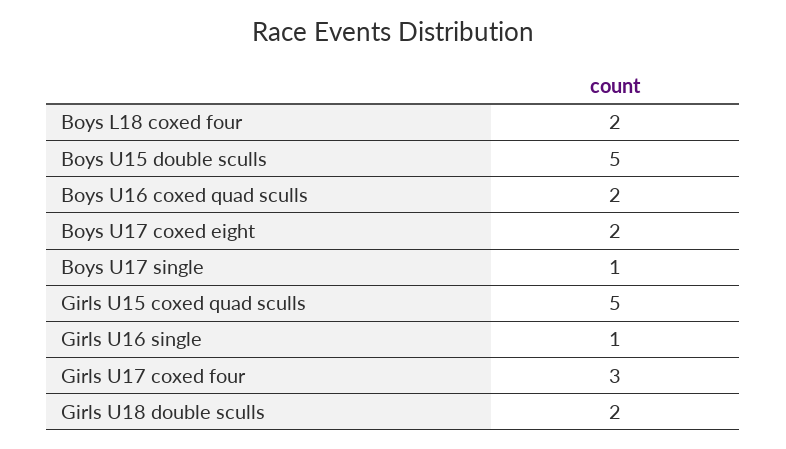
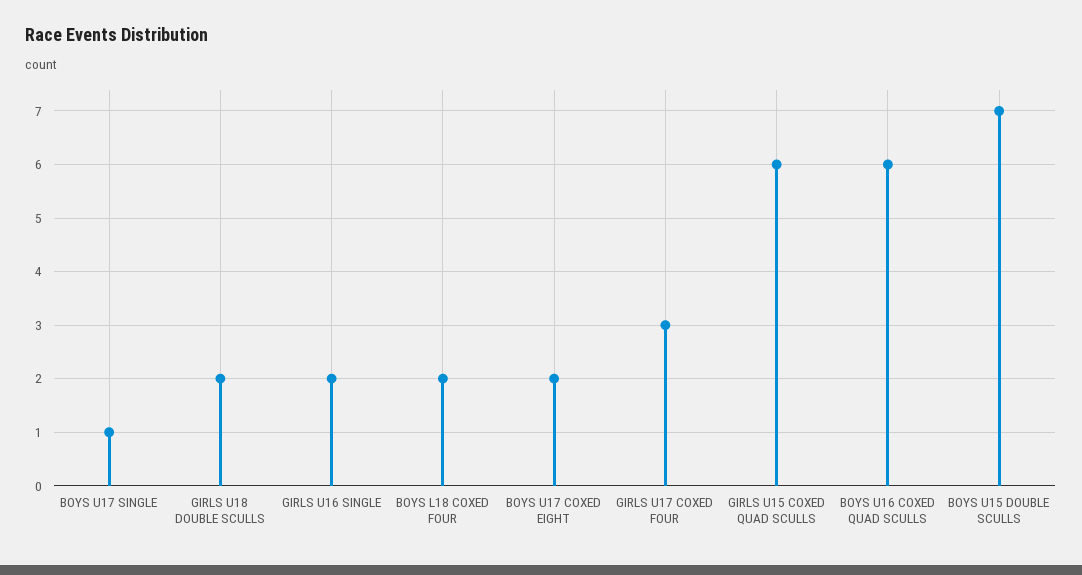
  {
    "Boys L18 coxed four": 2,
-   "Boys U15 double sculls": 5,
+   "Boys U15 double sculls": 7,
-   "Boys U16 coxed quad sculls": 2,
+   "Boys U16 coxed quad sculls": 6,
    "Boys U17 coxed eight": 2,
    "Boys U17 single": 1,
-   "Girls U15 coxed quad sculls": 5,
+   "Girls U15 coxed quad sculls": 6,
-   "Girls U16 single": 1,
+   "Girls U16 single": 2,
    "Girls U17 coxed four": 3,
    "Girls U18 double sculls": 2
  }

